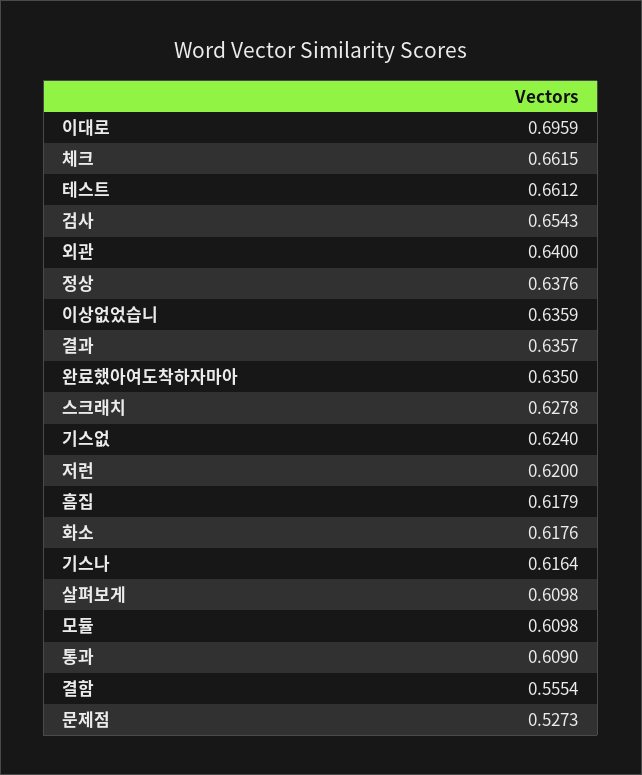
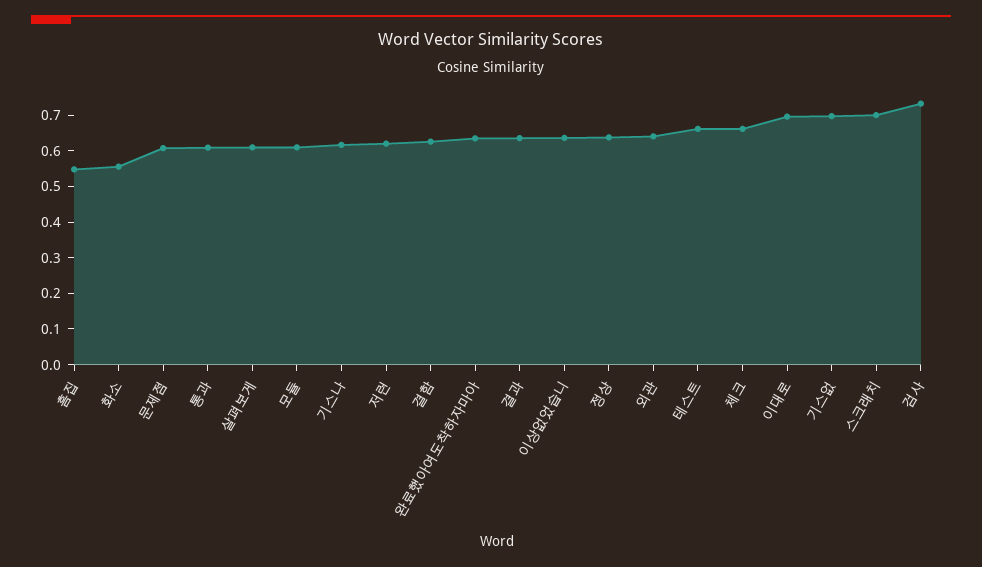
  {
    "이대로": 0.6959,
    "체크": 0.6615,
    "테스트": 0.6612,
-   "검사": 0.6543,
+   "검사": 0.725,
    "외관": 0.64,
    "정상": 0.6376,
    "이상없었습니": 0.6359,
    "결과": 0.6357,
    "완료했아여도착하자마아": 0.635,
-   "스크래치": 0.6278,
+   "스크래치": 0.7,
-   "기스없": 0.624,
+   "기스없": 0.7,
    "저런": 0.62,
-   "흠집": 0.6179,
+   "흠집": 0.55,
-   "화소": 0.6176,
+   "화소": 0.55,
    "기스나": 0.6164,
    "살펴보게": 0.6098,
    "모듈": 0.6098,
    "통과": 0.609,
-   "결함": 0.5554,
+   "결함": 0.625,
-   "문제점": 0.5273
+   "문제점": 0.6
  }

